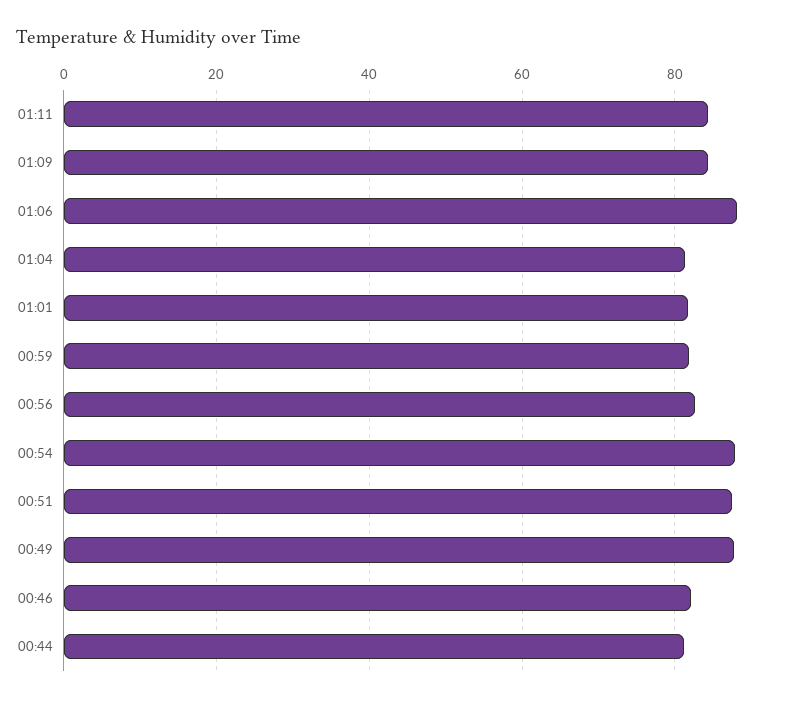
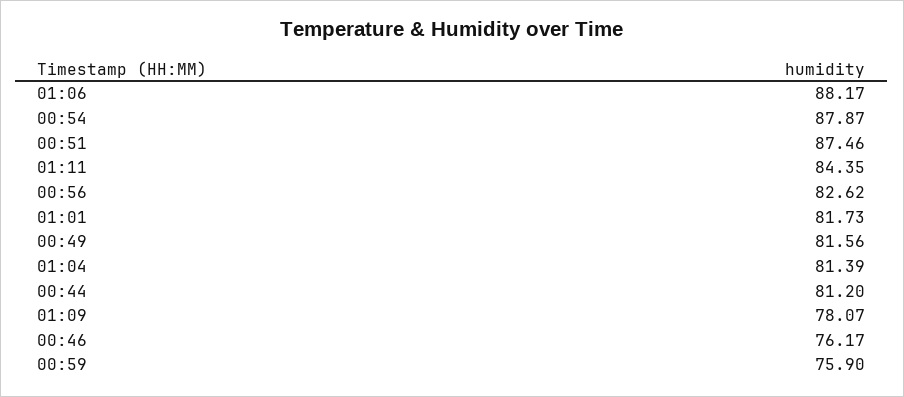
  {
    "01:11": 84.35,
-   "01:09": 84,
+   "01:09": 78.07,
    "01:06": 88.17,
    "01:04": 81.39,
    "01:01": 81.73,
-   "00:59": 82,
+   "00:59": 75.9,
    "00:56": 82.62,
    "00:54": 87.87,
    "00:51": 87.46,
-   "00:49": 88,
+   "00:49": 81.56,
-   "00:46": 82,
+   "00:46": 76.17,
    "00:44": 81.2
  }

